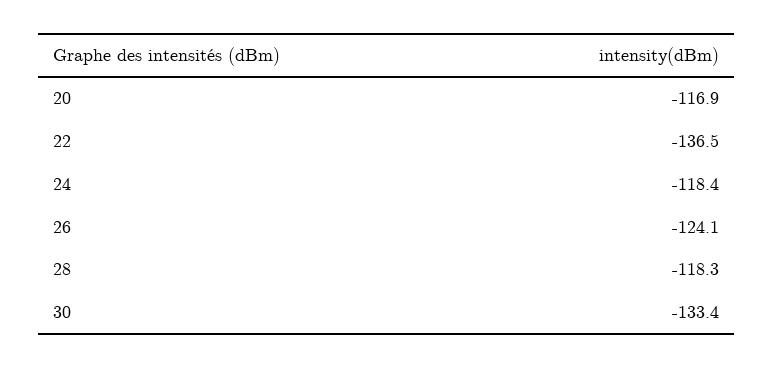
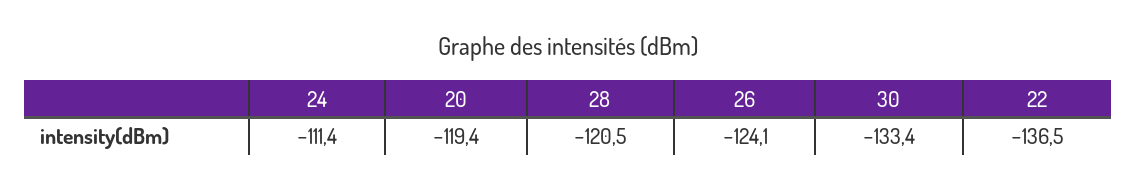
  {
-   "20": -116.9,
+   "20": -119.4,
    "22": -136.5,
-   "24": -118.4,
+   "24": -111.4,
    "26": -124.1,
-   "28": -118.3,
+   "28": -120.5,
    "30": -133.4
  }

